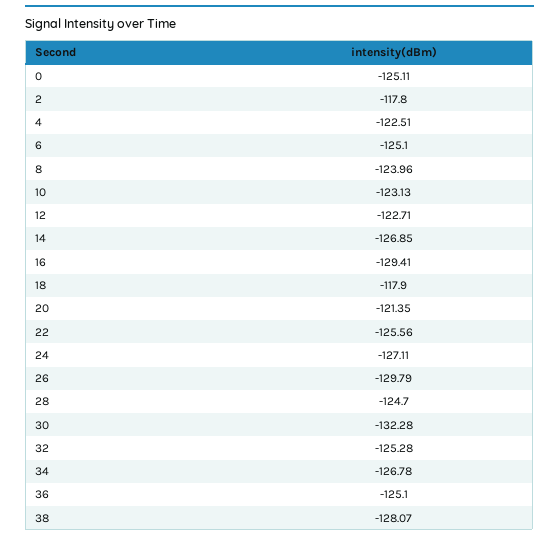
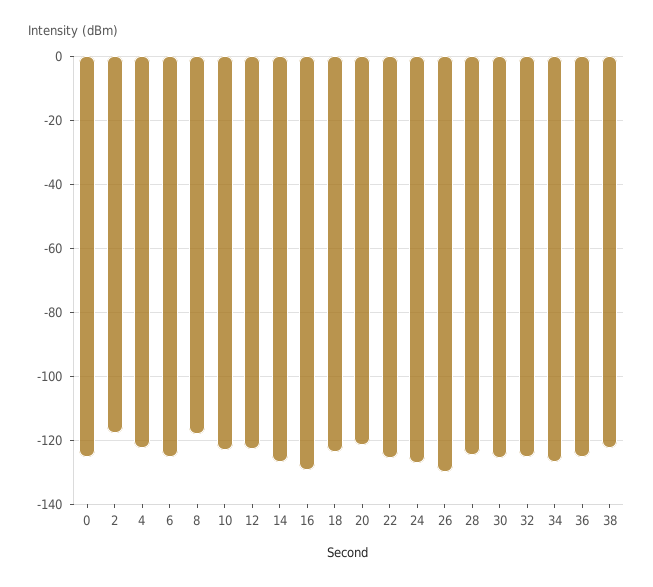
  {
    "0": -125.11,
    "2": -117.8,
    "4": -122.51,
    "6": -125.1,
-   "8": -123.96,
+   "8": -118,
    "10": -123.13,
    "12": -122.71,
    "14": -126.85,
    "16": -129.41,
-   "18": -117.9,
+   "18": -124,
    "20": -121.35,
    "22": -125.56,
    "24": -127.11,
    "26": -129.79,
    "28": -124.7,
-   "30": -132.28,
+   "30": -126,
    "32": -125.28,
    "34": -126.78,
    "36": -125.1,
-   "38": -128.07
+   "38": -122
  }

